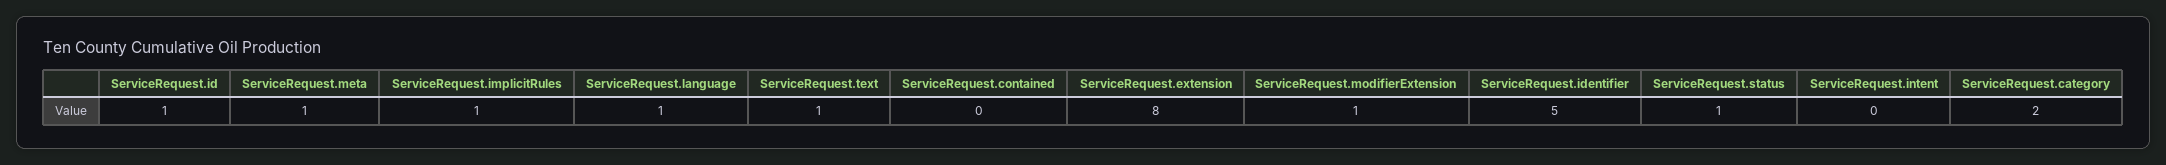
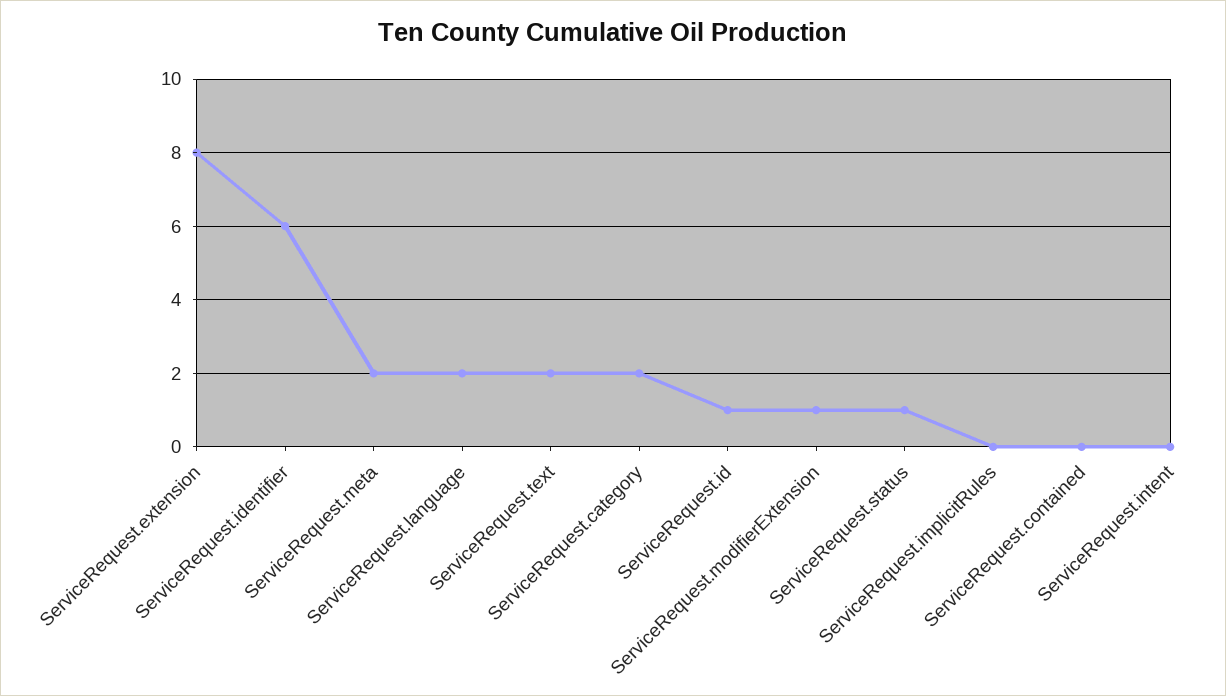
  {
    "ServiceRequest.id": 1,
-   "ServiceRequest.meta": 1,
+   "ServiceRequest.meta": 2,
-   "ServiceRequest.implicitRules": 1,
+   "ServiceRequest.implicitRules": 0,
-   "ServiceRequest.language": 1,
+   "ServiceRequest.language": 2,
-   "ServiceRequest.text": 1,
+   "ServiceRequest.text": 2,
    "ServiceRequest.contained": 0,
    "ServiceRequest.extension": 8,
    "ServiceRequest.modifierExtension": 1,
-   "ServiceRequest.identifier": 5,
+   "ServiceRequest.identifier": 6,
    "ServiceRequest.status": 1,
    "ServiceRequest.intent": 0,
    "ServiceRequest.category": 2
  }

